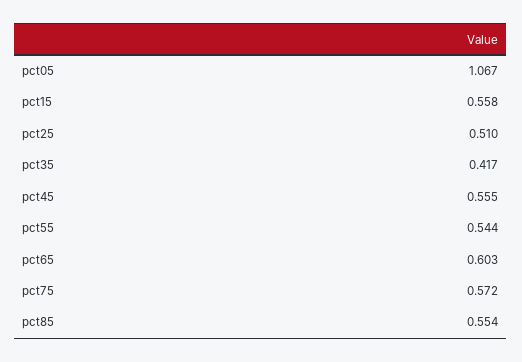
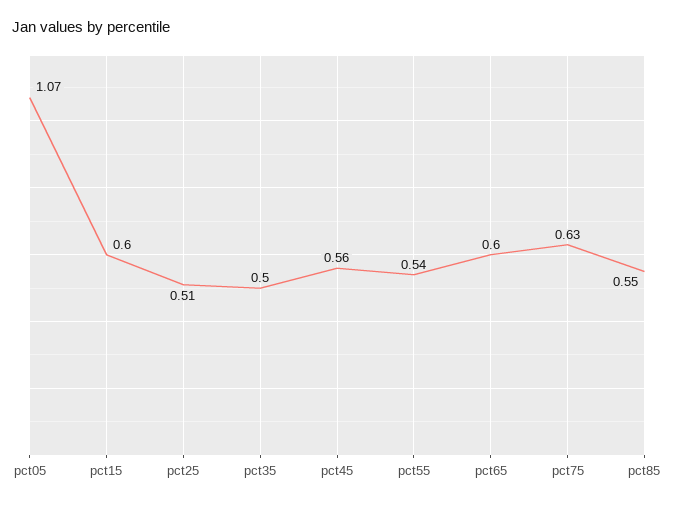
  {
    "pct05": 1.067,
-   "pct15": 0.558,
+   "pct15": 0.6,
    "pct25": 0.51,
-   "pct35": 0.417,
+   "pct35": 0.5,
    "pct45": 0.555,
    "pct55": 0.544,
    "pct65": 0.603,
-   "pct75": 0.572,
+   "pct75": 0.63,
    "pct85": 0.554
  }

